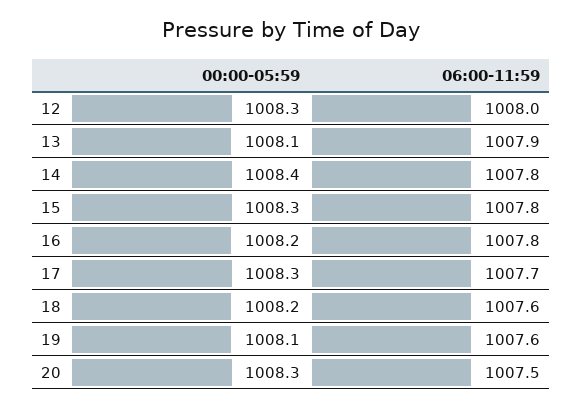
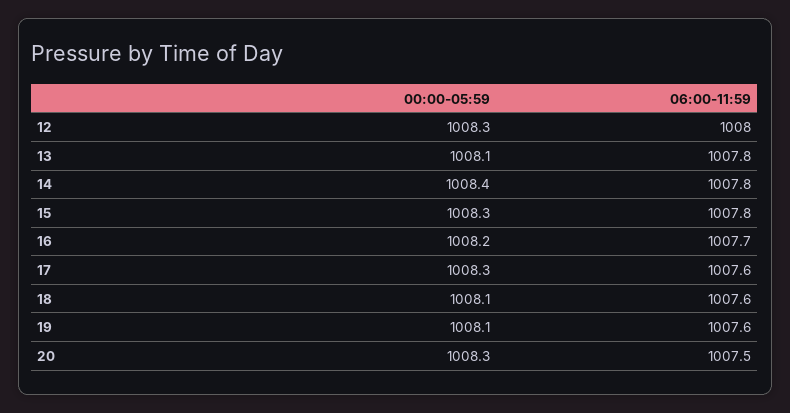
  {
    "00:00-05:59": {
      "12": 1008.3,
      "13": 1008.1,
      "14": 1008.4,
      "15": 1008.3,
      "16": 1008.2,
      "17": 1008.3,
-     "18": 1008.2,
+     "18": 1008.1,
      "19": 1008.1,
      "20": 1008.3
    },
    "06:00-11:59": {
      "12": 1008,
-     "13": 1007.9,
+     "13": 1007.8,
      "14": 1007.8,
      "15": 1007.8,
-     "16": 1007.8,
+     "16": 1007.7,
-     "17": 1007.7,
+     "17": 1007.6,
      "18": 1007.6,
      "19": 1007.6,
      "20": 1007.5
    }
  }

